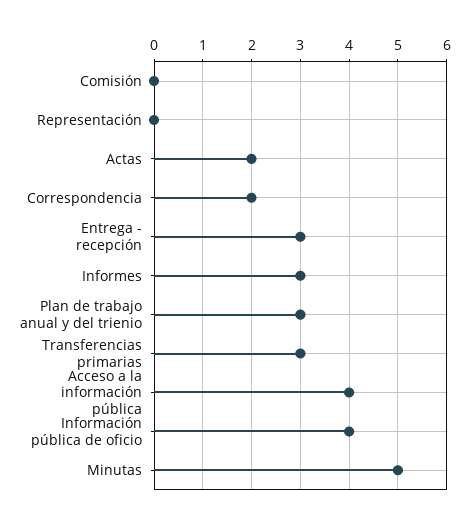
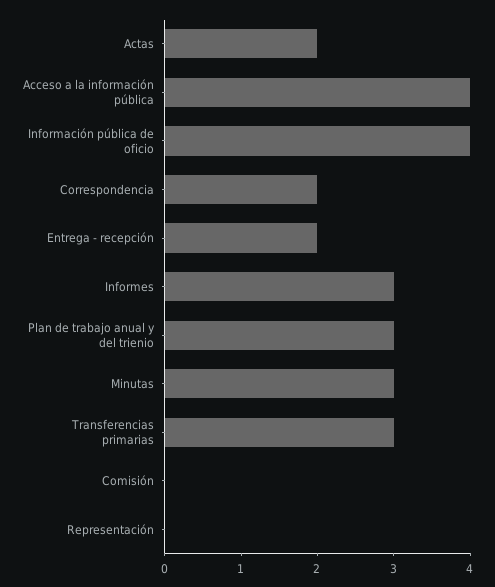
  {
    "Comisión": 0,
    "Representación": 0,
    "Actas": 2,
    "Correspondencia": 2,
-   "Entrega - recepción": 3,
+   "Entrega - recepción": 2,
    "Informes": 3,
    "Plan de trabajo anual y del trienio": 3,
    "Transferencias primarias": 3,
    "Acceso a la información pública": 4,
    "Información pública de oficio": 4,
-   "Minutas": 5
+   "Minutas": 3
  }

